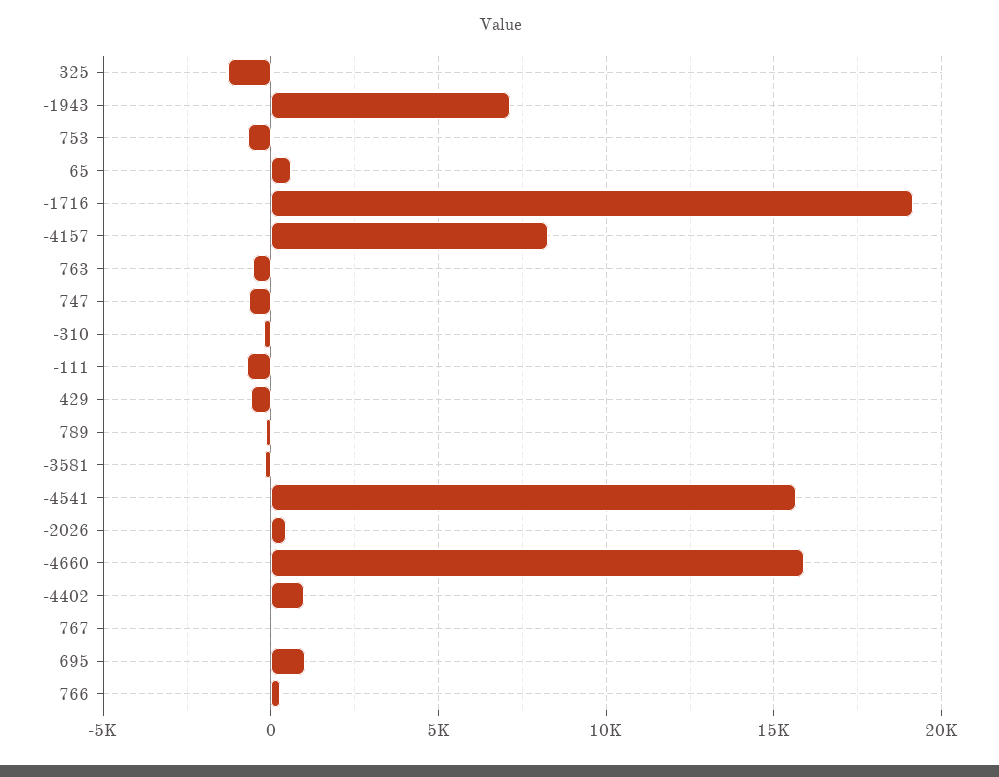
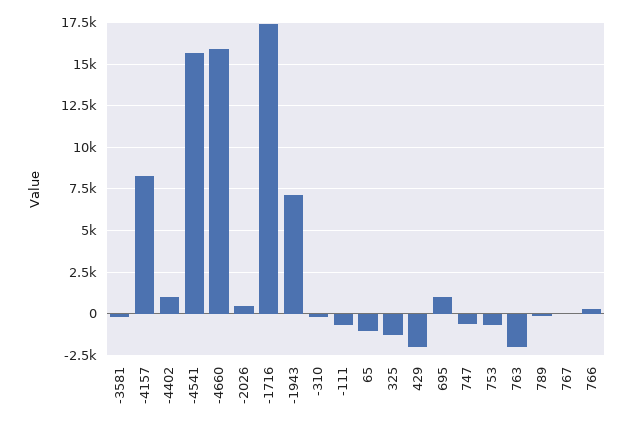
  {
    "325": -1500,
    "-1943": 7000,
    "753": -500,
-   "65": 500,
+   "65": -1000,
-   "-1716": 19000,
+   "-1716": 17500,
    "-4157": 8500,
-   "763": -500,
+   "763": -2000,
    "747": -500,
    "-310": 0,
    "-111": -500,
-   "429": -500,
+   "429": -2000,
    "789": 0,
    "-3581": 0,
    "-4541": 15500,
    "-2026": 500,
    "-4660": 16000,
    "-4402": 1000,
    "767": 0,
    "695": 1000,
    "766": 500
  }

